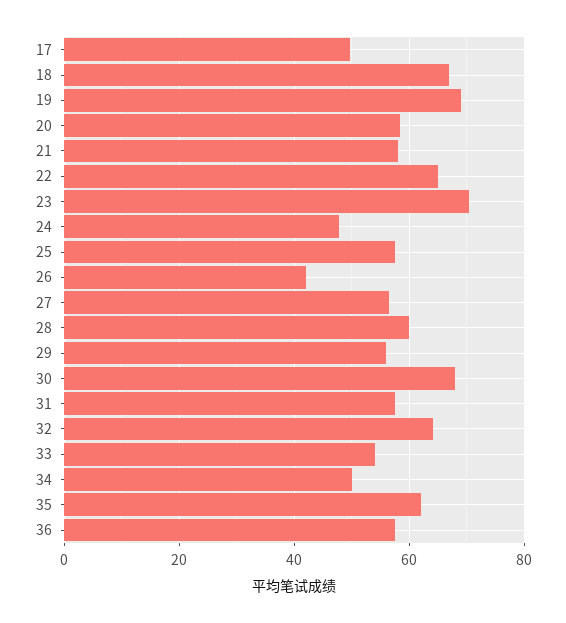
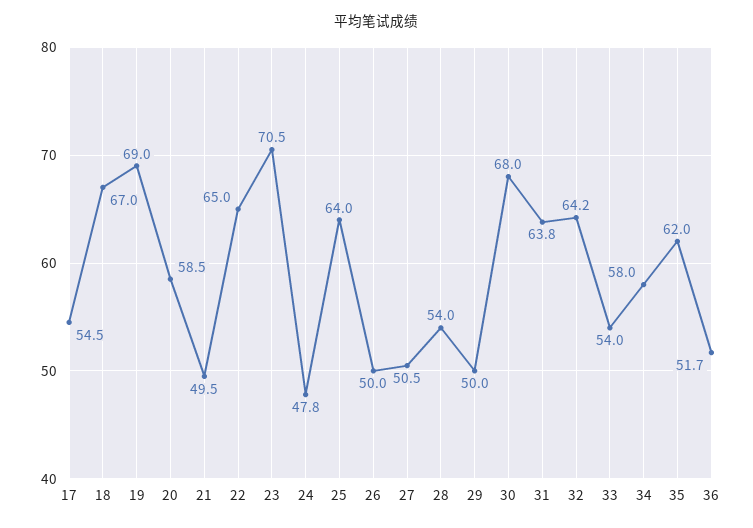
  {
-   "17": 50,
+   "17": 54.5,
    "18": 67,
    "19": 69,
    "20": 58.5,
-   "21": 58,
+   "21": 49.5,
    "22": 65,
    "23": 70.5,
    "24": 47.8,
-   "25": 58,
+   "25": 64,
-   "26": 42,
+   "26": 50,
-   "27": 56,
+   "27": 50.5,
-   "28": 60,
+   "28": 54,
-   "29": 56,
+   "29": 50,
    "30": 68,
-   "31": 58,
+   "31": 63.8,
    "32": 64.2,
    "33": 54,
-   "34": 50,
+   "34": 58,
    "35": 62,
-   "36": 58
+   "36": 51.7
  }

